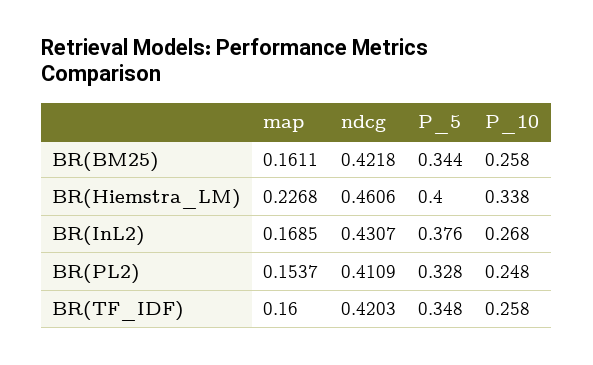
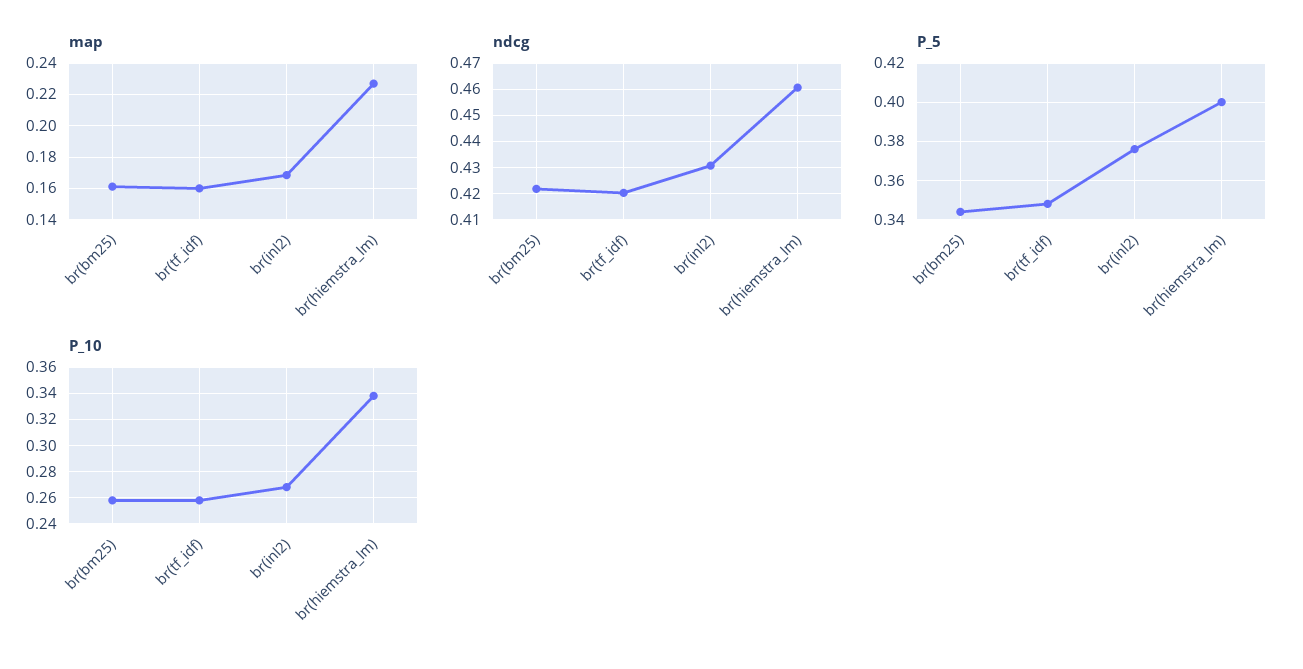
  {
    "map": {
      "BR(BM25)": 0.1611,
      "BR(Hiemstra_LM)": 0.2268,
      "BR(InL2)": 0.1685,
-     "BR(PL2)": 0.1537,
      "BR(TF_IDF)": 0.16
    },
    "ndcg": {
      "BR(BM25)": 0.4218,
      "BR(Hiemstra_LM)": 0.4606,
      "BR(InL2)": 0.4307,
-     "BR(PL2)": 0.4109,
      "BR(TF_IDF)": 0.4203
    },
    "P_5": {
      "BR(BM25)": 0.344,
      "BR(Hiemstra_LM)": 0.4,
      "BR(InL2)": 0.376,
-     "BR(PL2)": 0.328,
      "BR(TF_IDF)": 0.348
    },
    "P_10": {
      "BR(BM25)": 0.258,
      "BR(Hiemstra_LM)": 0.338,
      "BR(InL2)": 0.268,
-     "BR(PL2)": 0.248,
      "BR(TF_IDF)": 0.258
    }
  }

